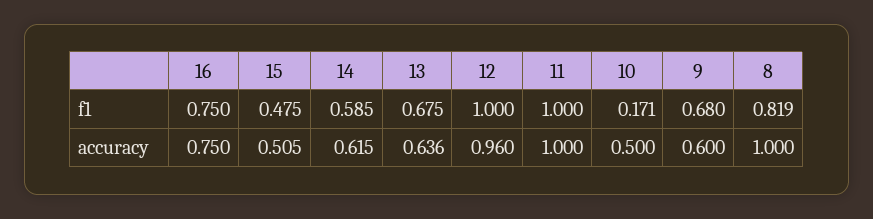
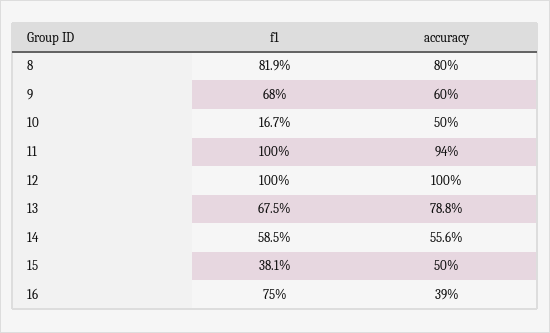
  {
    "16": {
      "f1": 0.75,
-     "accuracy": 0.75
+     "accuracy": 0.39
    },
    "15": {
-     "f1": 0.475,
+     "f1": 0.381,
-     "accuracy": 0.505
+     "accuracy": 0.5
    },
    "14": {
      "f1": 0.585,
-     "accuracy": 0.615
+     "accuracy": 0.556
    },
    "13": {
      "f1": 0.675,
-     "accuracy": 0.636
+     "accuracy": 0.788
    },
    "12": {
      "f1": 1,
-     "accuracy": 0.96
+     "accuracy": 1
    },
    "11": {
      "f1": 1,
-     "accuracy": 1
+     "accuracy": 0.94
    },
    "10": {
-     "f1": 0.171,
+     "f1": 0.167,
      "accuracy": 0.5
    },
    "9": {
      "f1": 0.68,
      "accuracy": 0.6
    },
    "8": {
      "f1": 0.819,
-     "accuracy": 1
+     "accuracy": 0.8
    }
  }

